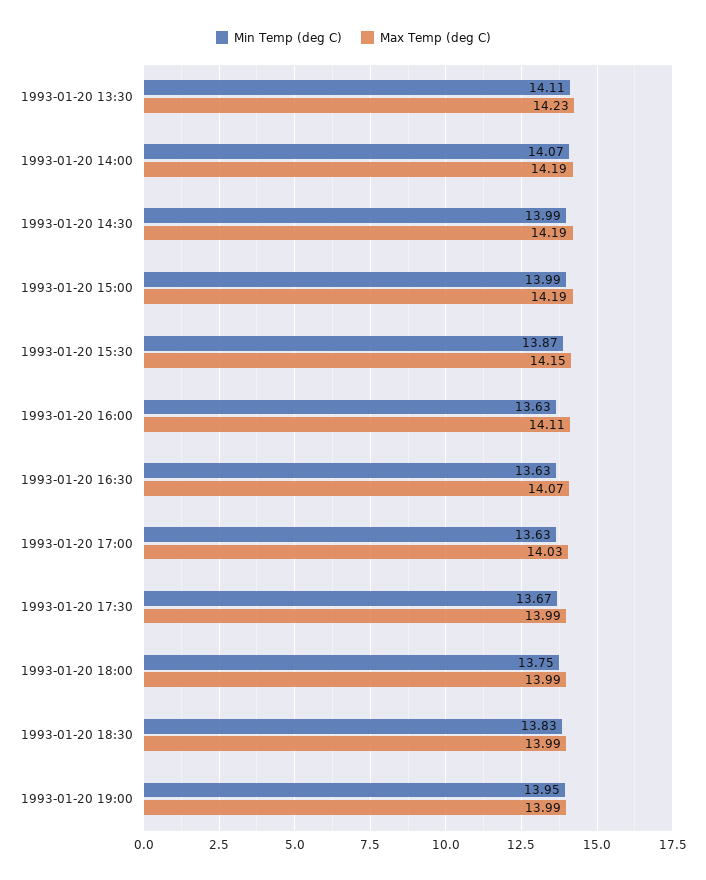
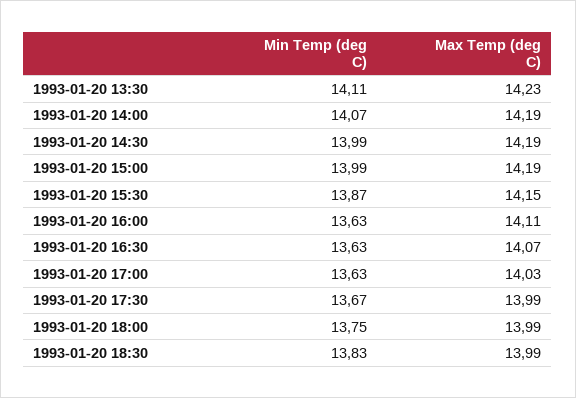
  {
    "Min Temp (deg C)": {
      "1993-01-20 13:30": 14.11,
      "1993-01-20 14:00": 14.07,
      "1993-01-20 14:30": 13.99,
      "1993-01-20 15:00": 13.99,
      "1993-01-20 15:30": 13.87,
      "1993-01-20 16:00": 13.63,
      "1993-01-20 16:30": 13.63,
      "1993-01-20 17:00": 13.63,
      "1993-01-20 17:30": 13.67,
      "1993-01-20 18:00": 13.75,
-     "1993-01-20 18:30": 13.83,
+     "1993-01-20 18:30": 13.83
-     "1993-01-20 19:00": 13.95
    },
    "Max Temp (deg C)": {
      "1993-01-20 13:30": 14.23,
      "1993-01-20 14:00": 14.19,
      "1993-01-20 14:30": 14.19,
      "1993-01-20 15:00": 14.19,
      "1993-01-20 15:30": 14.15,
      "1993-01-20 16:00": 14.11,
      "1993-01-20 16:30": 14.07,
      "1993-01-20 17:00": 14.03,
      "1993-01-20 17:30": 13.99,
      "1993-01-20 18:00": 13.99,
-     "1993-01-20 18:30": 13.99,
+     "1993-01-20 18:30": 13.99
-     "1993-01-20 19:00": 13.99
    }
  }

